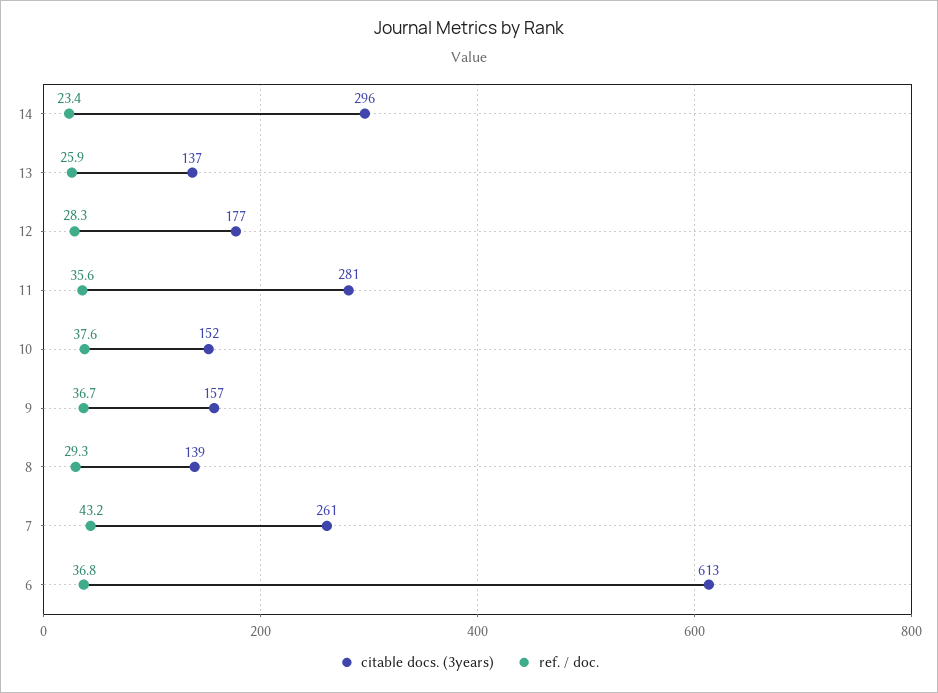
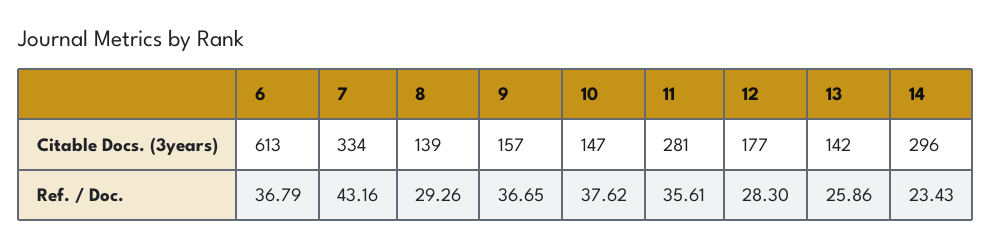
  {
    "citable docs. (3years)": {
      "14": 296,
-     "13": 137,
+     "13": 142,
      "12": 177,
      "11": 281,
-     "10": 152,
+     "10": 147,
      "9": 157,
      "8": 139,
-     "7": 261,
+     "7": 334,
      "6": 613
    },
    "ref. / doc.": {
      "14": 23.43,
      "13": 25.86,
      "12": 28.3,
      "11": 35.61,
      "10": 37.62,
      "9": 36.65,
      "8": 29.26,
      "7": 43.16,
      "6": 36.79
    }
  }

